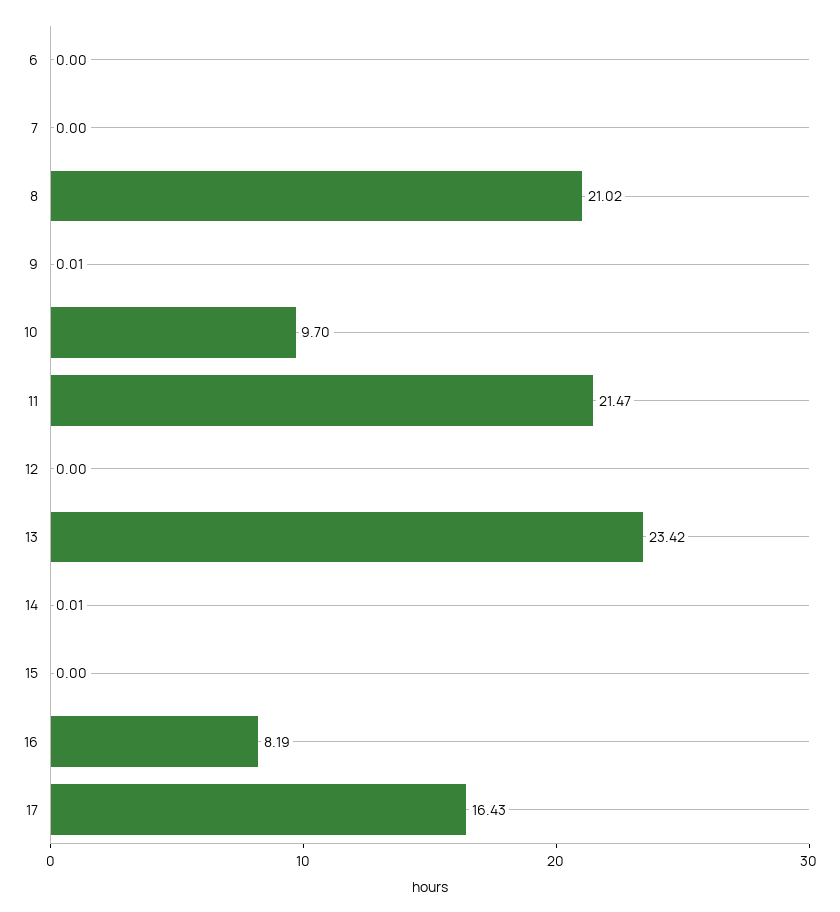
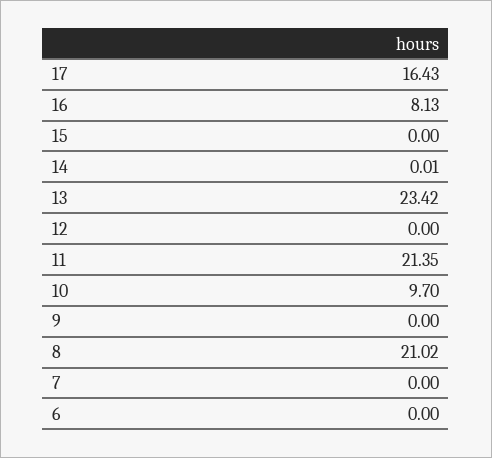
  {
    "6": 0,
    "7": 0,
    "8": 21.02,
-   "9": 0.01,
+   "9": 0,
    "10": 9.7,
-   "11": 21.47,
+   "11": 21.35,
    "12": 0,
    "13": 23.42,
    "14": 0.01,
    "15": 0,
-   "16": 8.19,
+   "16": 8.13,
    "17": 16.43
  }

